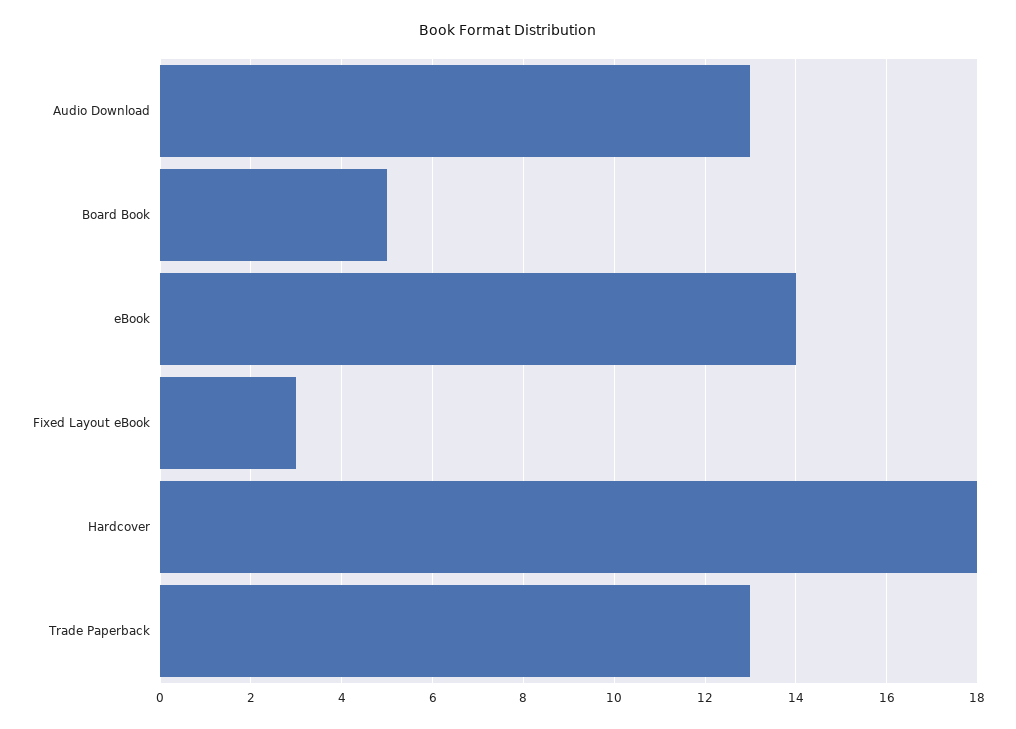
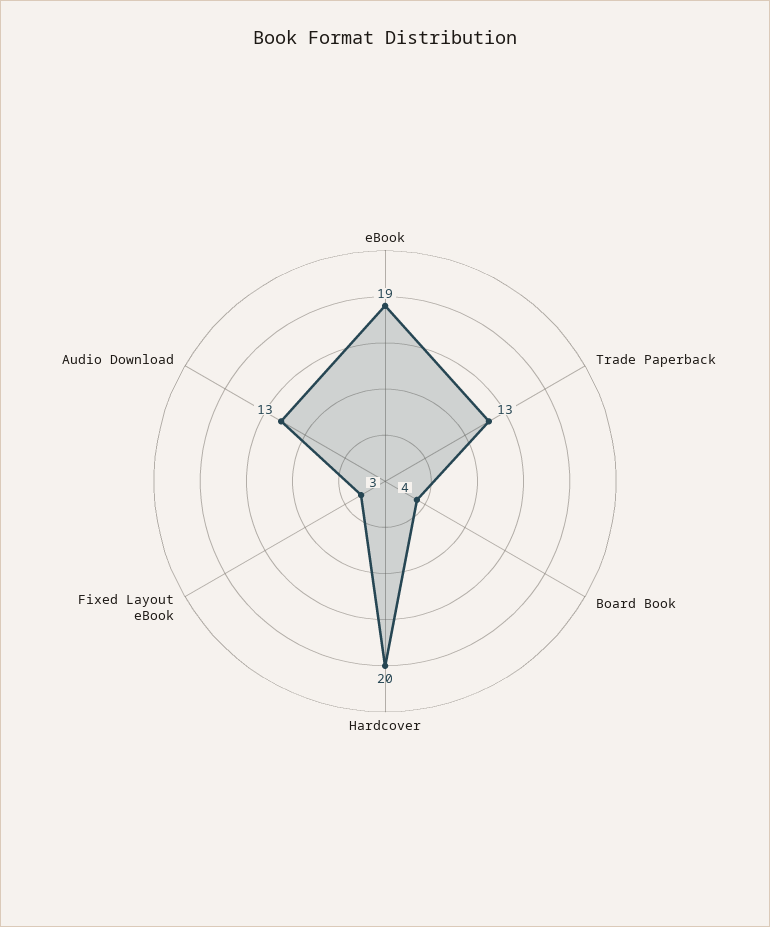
  {
    "Audio Download": 13,
-   "Board Book": 5,
+   "Board Book": 4,
-   "eBook": 14,
+   "eBook": 19,
    "Fixed Layout eBook": 3,
-   "Hardcover": 18,
+   "Hardcover": 20,
    "Trade Paperback": 13
  }

